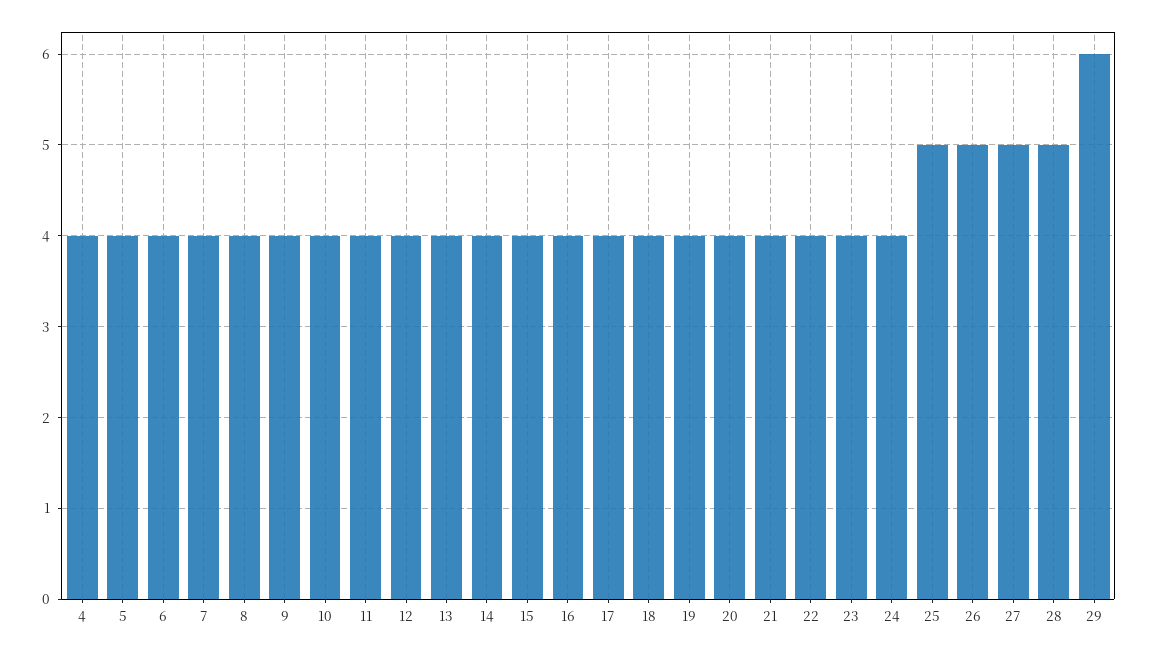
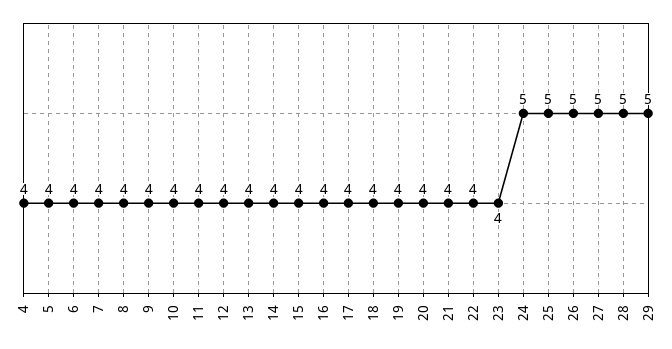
  {
    "4": 4,
    "5": 4,
    "6": 4,
    "7": 4,
    "8": 4,
    "9": 4,
    "10": 4,
    "11": 4,
    "12": 4,
    "13": 4,
    "14": 4,
    "15": 4,
    "16": 4,
    "17": 4,
    "18": 4,
    "19": 4,
    "20": 4,
    "21": 4,
    "22": 4,
    "23": 4,
-   "24": 4,
+   "24": 5,
    "25": 5,
    "26": 5,
    "27": 5,
    "28": 5,
-   "29": 6
+   "29": 5
  }

